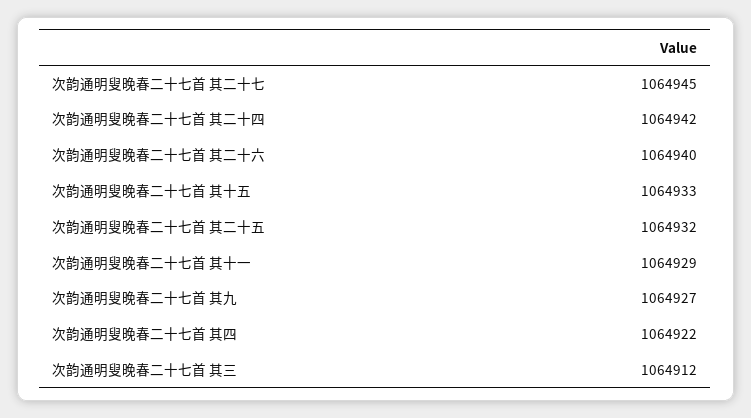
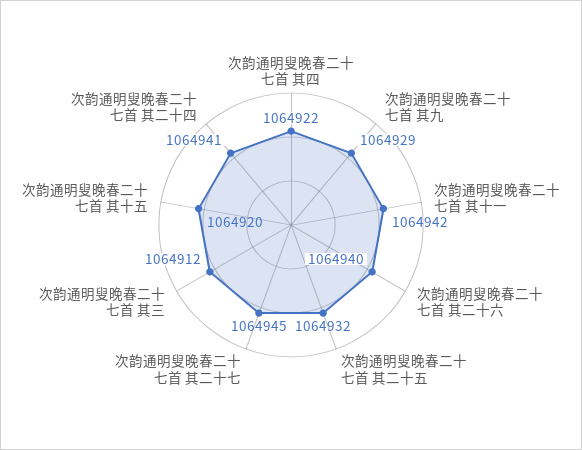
  {
    "次韵通明叟晚春二十七首 其二十七": 1064945,
-   "次韵通明叟晚春二十七首 其二十四": 1064942,
+   "次韵通明叟晚春二十七首 其二十四": 1064941,
    "次韵通明叟晚春二十七首 其二十六": 1064940,
-   "次韵通明叟晚春二十七首 其十五": 1064933,
+   "次韵通明叟晚春二十七首 其十五": 1064920,
    "次韵通明叟晚春二十七首 其二十五": 1064932,
-   "次韵通明叟晚春二十七首 其十一": 1064929,
+   "次韵通明叟晚春二十七首 其十一": 1064942,
-   "次韵通明叟晚春二十七首 其九": 1064927,
+   "次韵通明叟晚春二十七首 其九": 1064929,
    "次韵通明叟晚春二十七首 其四": 1064922,
    "次韵通明叟晚春二十七首 其三": 1064912
  }

